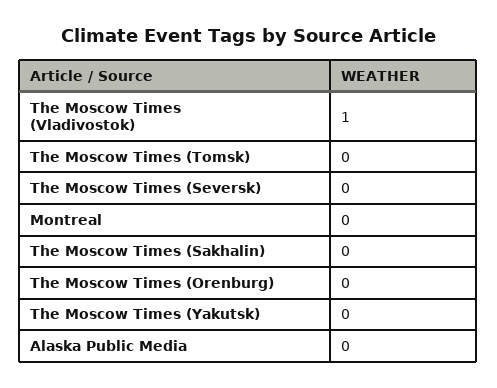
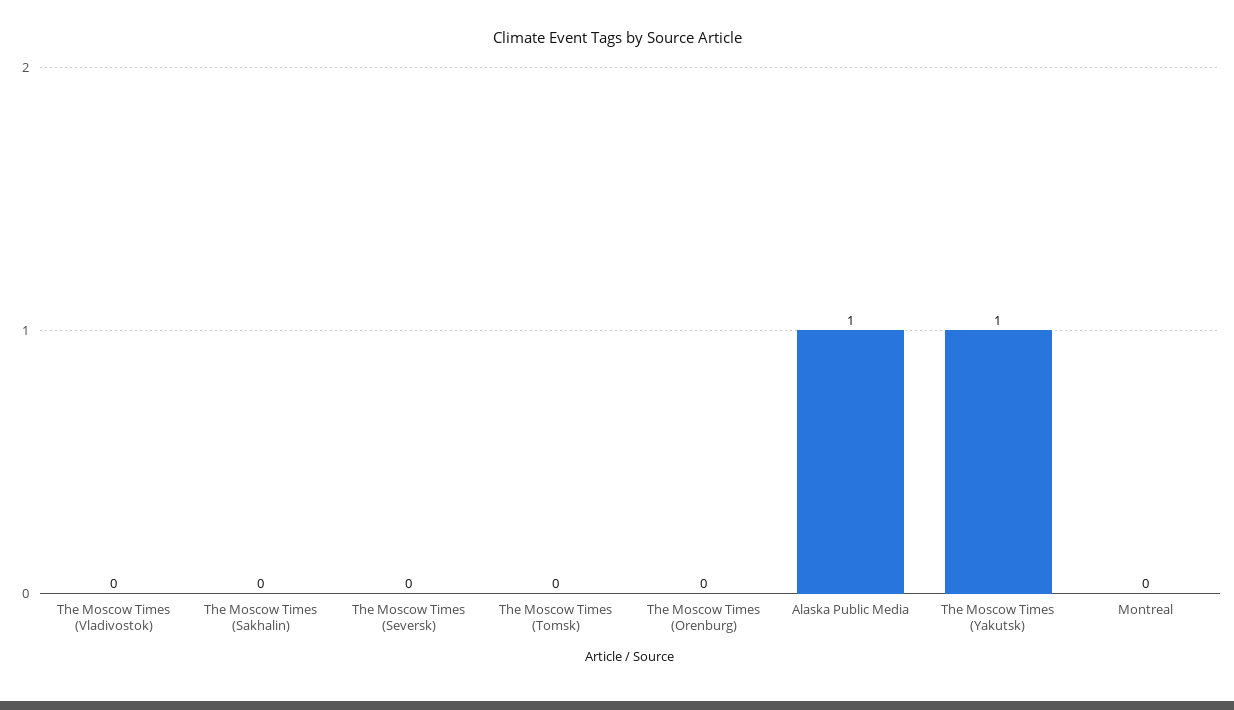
  {
-   "The Moscow Times (Vladivostok)": 1,
+   "The Moscow Times (Vladivostok)": 0,
    "The Moscow Times (Tomsk)": 0,
    "The Moscow Times (Seversk)": 0,
    "Montreal": 0,
    "The Moscow Times (Sakhalin)": 0,
    "The Moscow Times (Orenburg)": 0,
-   "The Moscow Times (Yakutsk)": 0,
+   "The Moscow Times (Yakutsk)": 1,
-   "Alaska Public Media": 0
+   "Alaska Public Media": 1
  }

